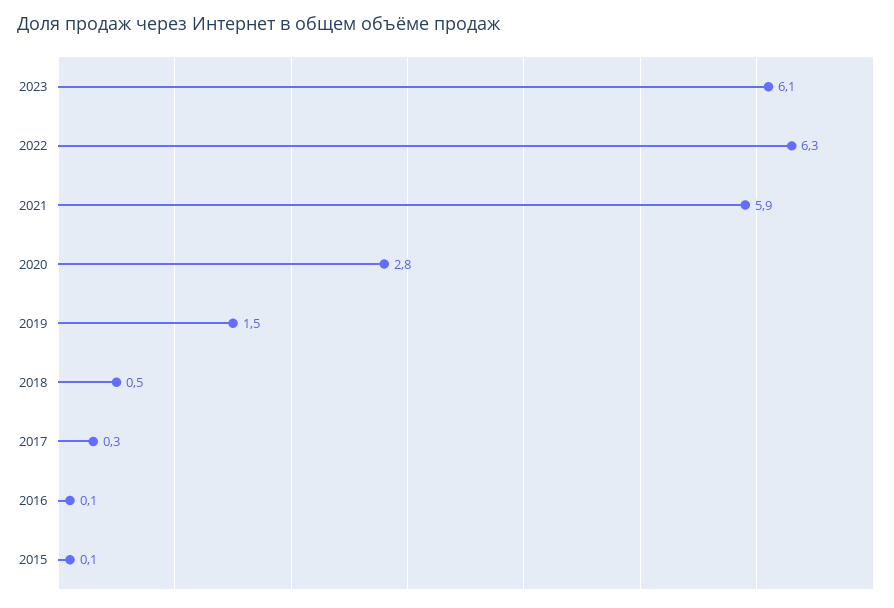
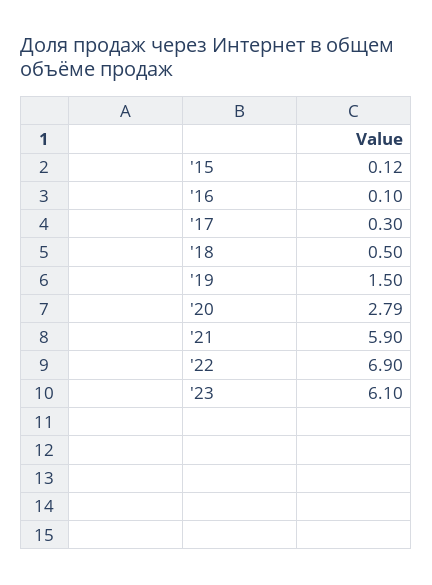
  {
    "2023": 6.1,
-   "2022": 6.3,
+   "2022": 6.9,
    "2021": 5.9,
    "2020": 2.79,
    "2019": 1.5,
    "2018": 0.5,
    "2017": 0.3,
    "2016": 0.1,
    "2015": 0.12
  }

